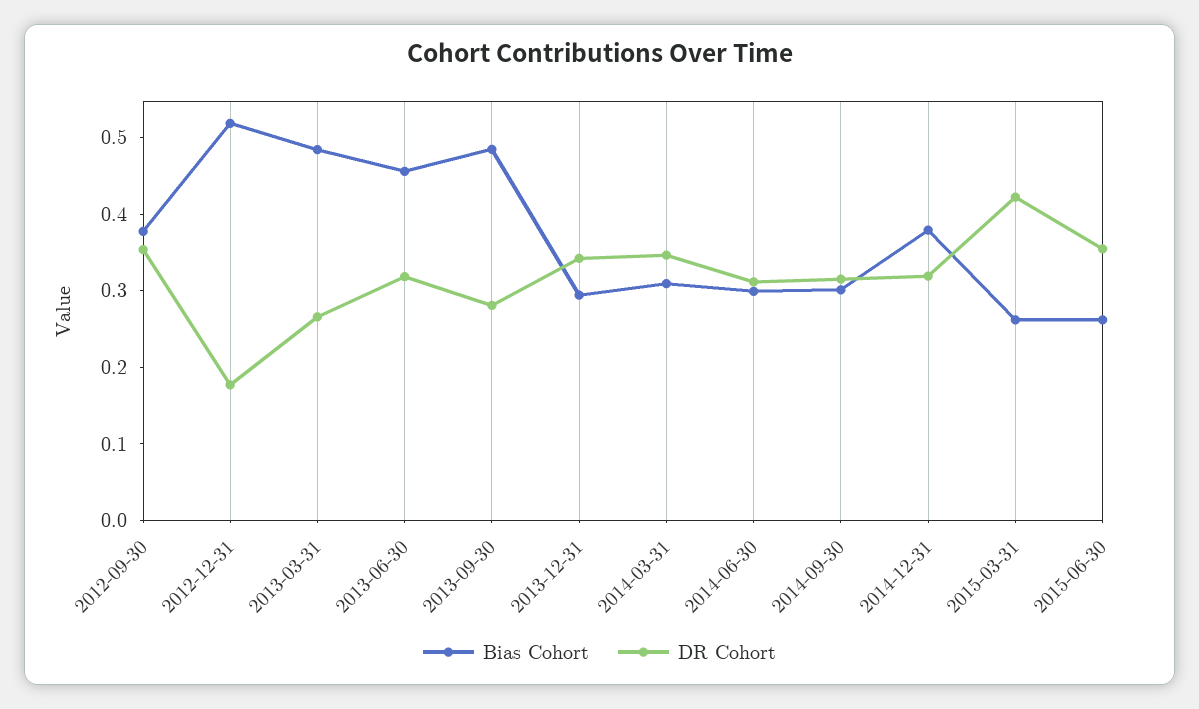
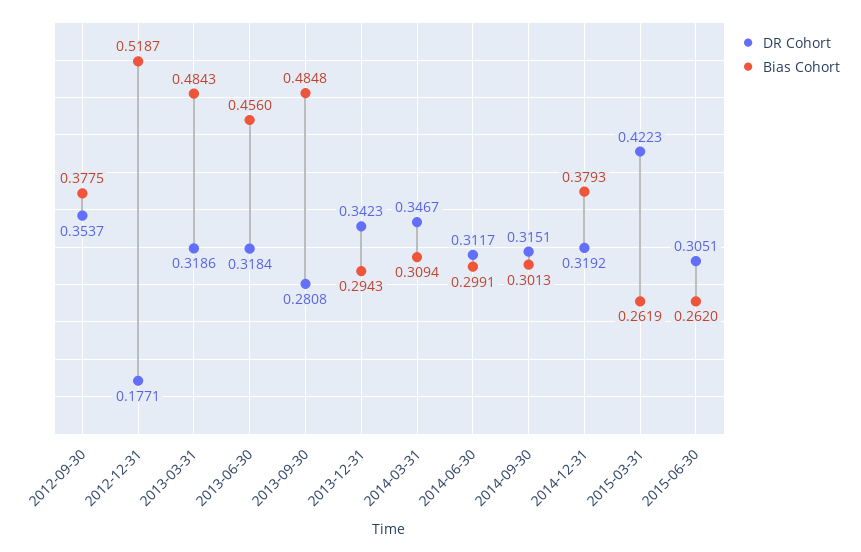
  {
    "Bias Cohort": {
      "2012-09-30": 0.3775,
      "2012-12-31": 0.5187,
      "2013-03-31": 0.4843,
      "2013-06-30": 0.456,
      "2013-09-30": 0.4848,
      "2013-12-31": 0.2943,
      "2014-03-31": 0.3094,
      "2014-06-30": 0.2991,
      "2014-09-30": 0.3013,
      "2014-12-31": 0.3793,
      "2015-03-31": 0.2619,
      "2015-06-30": 0.262
    },
    "DR Cohort": {
      "2012-09-30": 0.3537,
      "2012-12-31": 0.1771,
-     "2013-03-31": 0.26,
+     "2013-03-31": 0.3186,
      "2013-06-30": 0.3184,
      "2013-09-30": 0.2808,
      "2013-12-31": 0.3423,
      "2014-03-31": 0.3467,
      "2014-06-30": 0.3117,
      "2014-09-30": 0.3151,
      "2014-12-31": 0.3192,
      "2015-03-31": 0.4223,
-     "2015-06-30": 0.36
+     "2015-06-30": 0.3051
    }
  }

